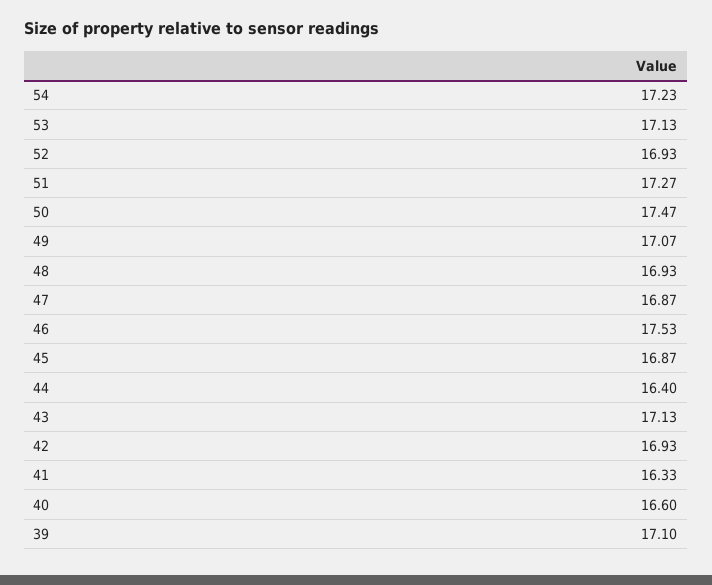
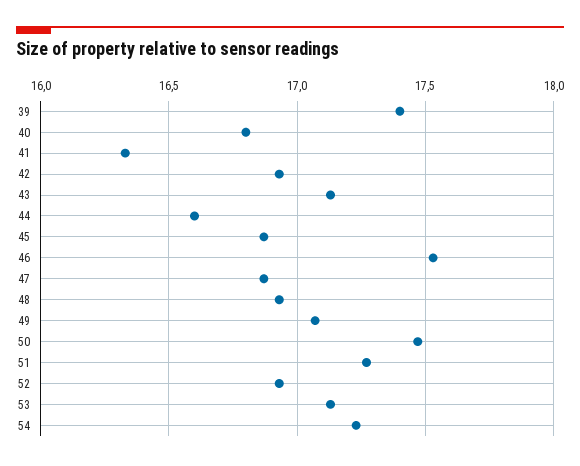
  {
    "54": 17.23,
    "53": 17.13,
    "52": 16.93,
    "51": 17.27,
    "50": 17.47,
    "49": 17.07,
    "48": 16.93,
    "47": 16.87,
    "46": 17.53,
    "45": 16.87,
-   "44": 16.4,
+   "44": 16.6,
    "43": 17.13,
    "42": 16.93,
    "41": 16.33,
-   "40": 16.6,
+   "40": 16.8,
-   "39": 17.1
+   "39": 17.4
  }

